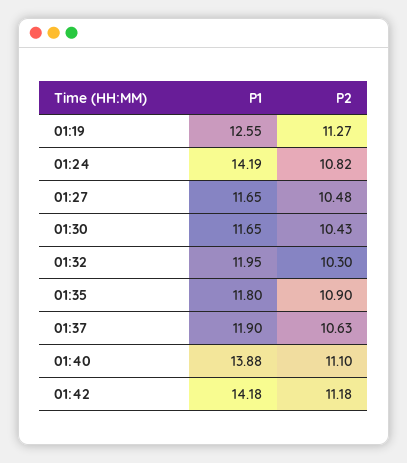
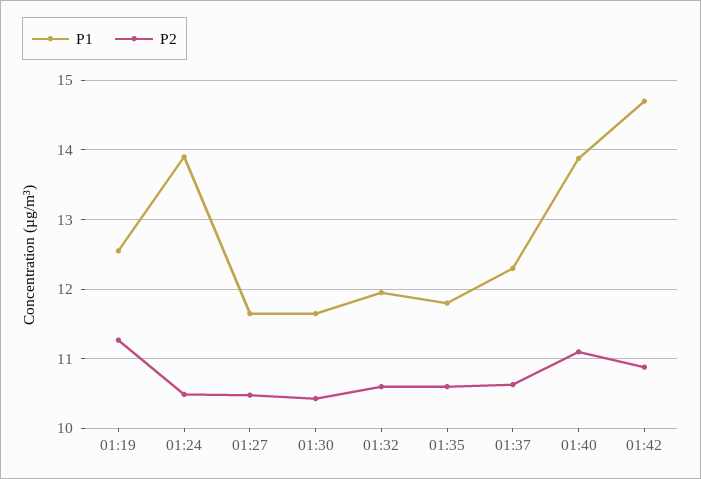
  {
    "P1": {
      "01:19": 12.55,
-     "01:24": 14.19,
+     "01:24": 13.9,
      "01:27": 11.65,
      "01:30": 11.65,
      "01:32": 11.95,
      "01:35": 11.8,
-     "01:37": 11.9,
+     "01:37": 12.3,
      "01:40": 13.88,
-     "01:42": 14.18
+     "01:42": 14.7
    },
    "P2": {
      "01:19": 11.27,
-     "01:24": 10.82,
+     "01:24": 10.5,
      "01:27": 10.48,
      "01:30": 10.43,
-     "01:32": 10.3,
+     "01:32": 10.6,
-     "01:35": 10.9,
+     "01:35": 10.6,
      "01:37": 10.63,
      "01:40": 11.1,
-     "01:42": 11.18
+     "01:42": 10.9
    }
  }

